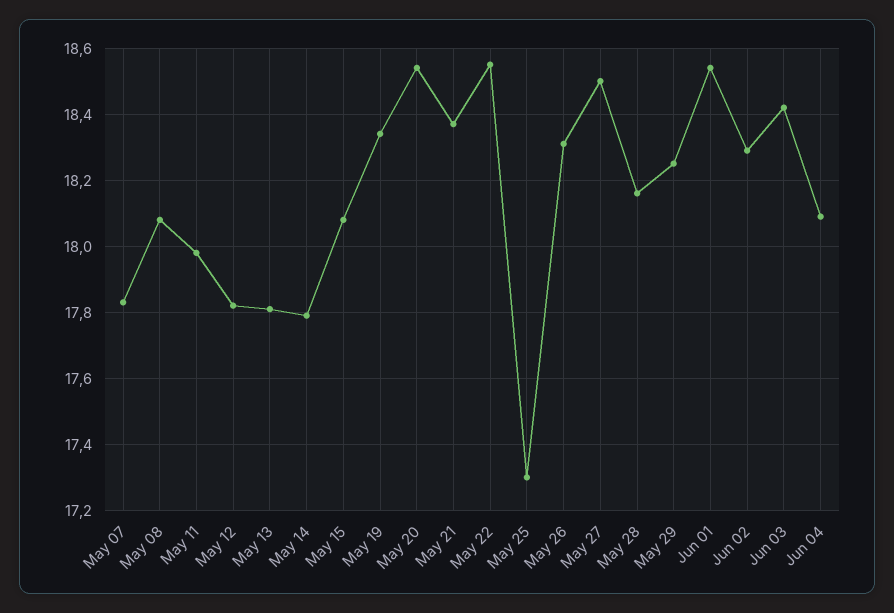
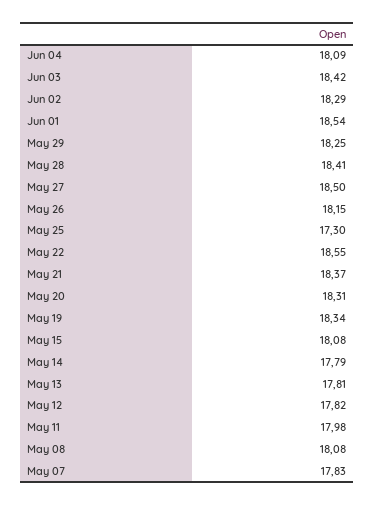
  {
    "May 07": 17.83,
    "May 08": 18.08,
    "May 11": 17.98,
    "May 12": 17.82,
    "May 13": 17.81,
    "May 14": 17.79,
    "May 15": 18.08,
    "May 19": 18.34,
-   "May 20": 18.55,
+   "May 20": 18.31,
    "May 21": 18.37,
    "May 22": 18.55,
    "May 25": 17.3,
-   "May 26": 18.3,
+   "May 26": 18.15,
    "May 27": 18.5,
-   "May 28": 18.15,
+   "May 28": 18.41,
    "May 29": 18.25,
    "Jun 01": 18.54,
    "Jun 02": 18.29,
    "Jun 03": 18.42,
    "Jun 04": 18.09
  }

